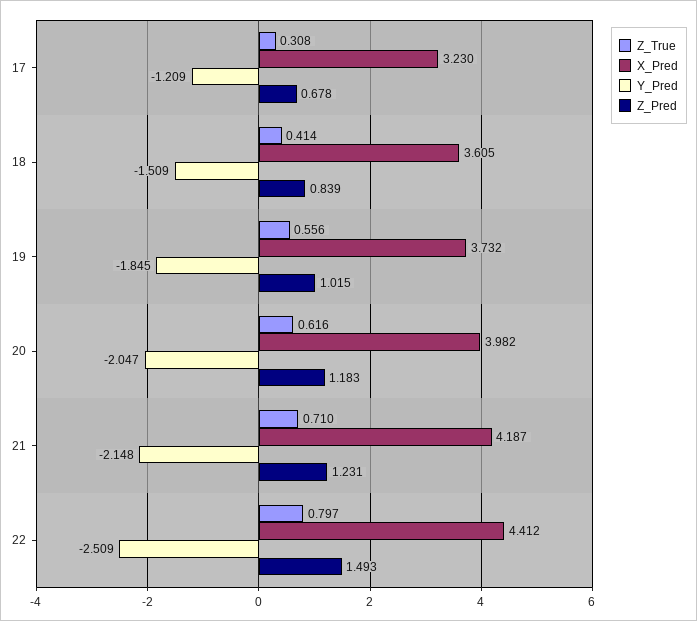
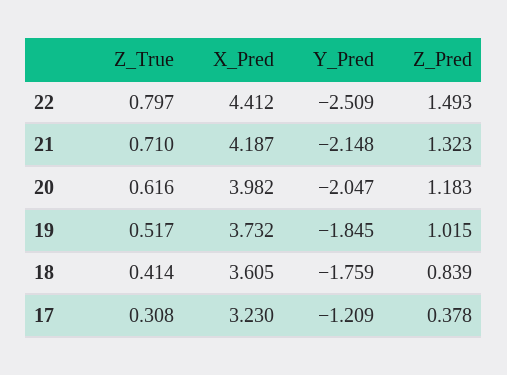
  {
    "Z_True": {
      "17": 0.308,
      "18": 0.414,
-     "19": 0.556,
+     "19": 0.517,
      "20": 0.616,
      "21": 0.71,
      "22": 0.797
    },
    "X_Pred": {
      "17": 3.23,
      "18": 3.605,
      "19": 3.732,
      "20": 3.982,
      "21": 4.187,
      "22": 4.412
    },
    "Y_Pred": {
      "17": -1.209,
-     "18": -1.509,
+     "18": -1.759,
      "19": -1.845,
      "20": -2.047,
      "21": -2.148,
      "22": -2.509
    },
    "Z_Pred": {
-     "17": 0.678,
+     "17": 0.378,
      "18": 0.839,
      "19": 1.015,
      "20": 1.183,
-     "21": 1.231,
+     "21": 1.323,
      "22": 1.493
    }
  }

